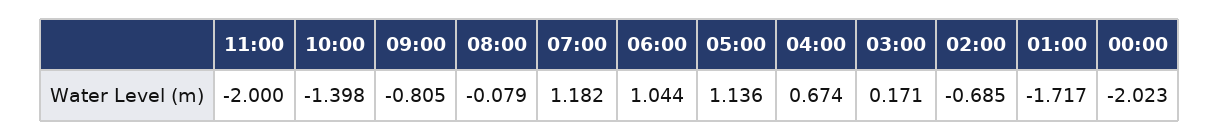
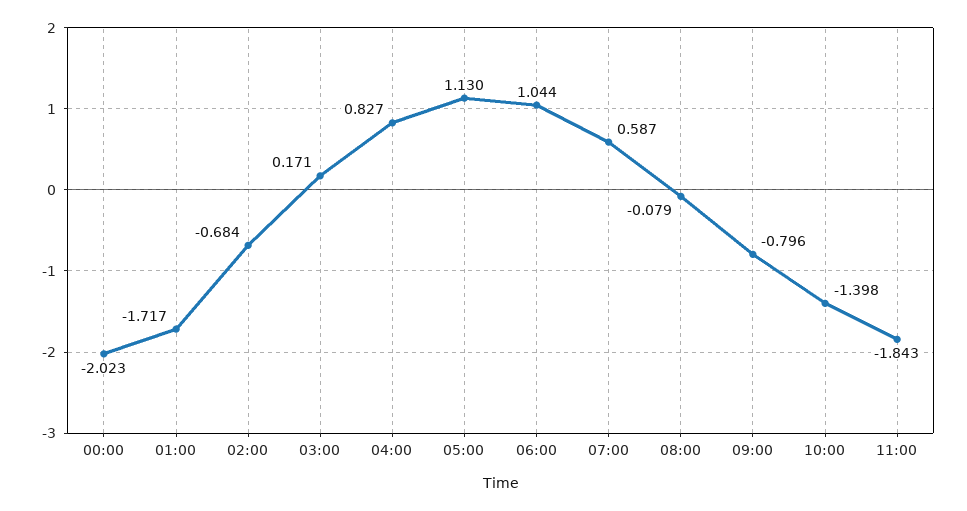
  {
-   "11:00": -2,
+   "11:00": -1.843,
    "10:00": -1.398,
-   "09:00": -0.805,
+   "09:00": -0.796,
    "08:00": -0.079,
-   "07:00": 1.182,
+   "07:00": 0.587,
    "06:00": 1.044,
-   "05:00": 1.136,
+   "05:00": 1.13,
-   "04:00": 0.674,
+   "04:00": 0.827,
    "03:00": 0.171,
-   "02:00": -0.685,
+   "02:00": -0.684,
    "01:00": -1.717,
    "00:00": -2.023
  }

